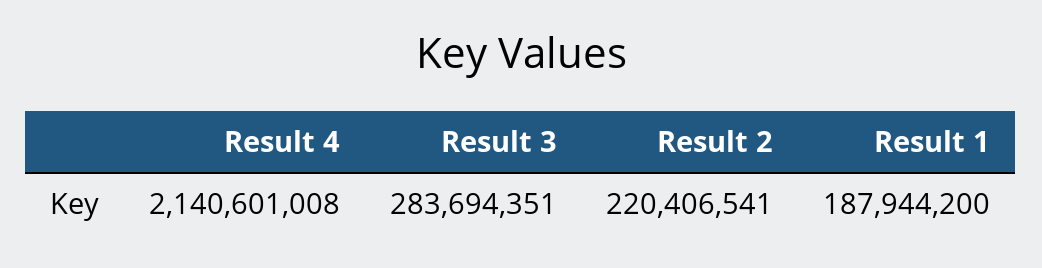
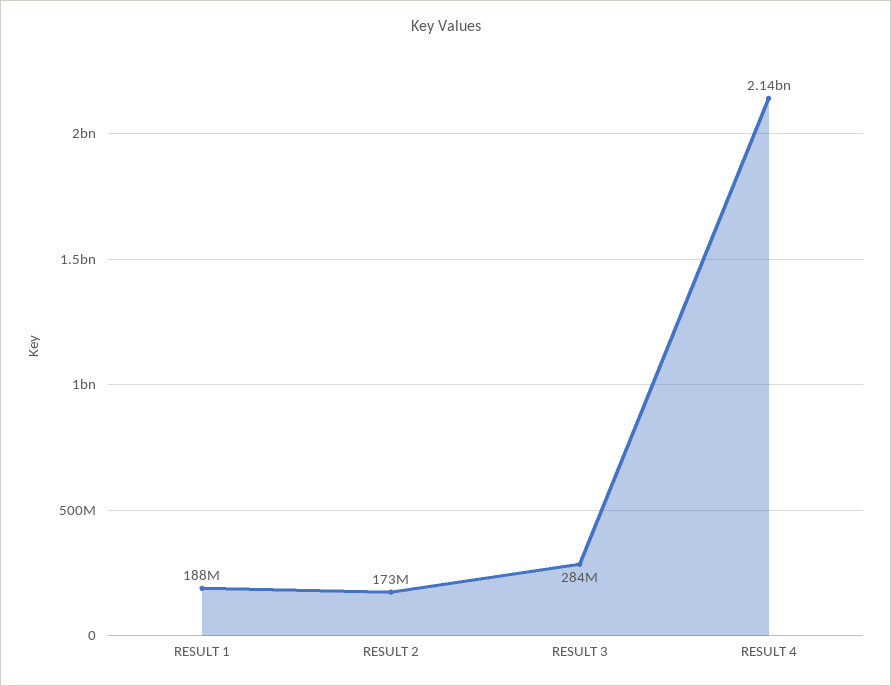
  {
    "Result 4": 2140601008,
    "Result 3": 283694351,
-   "Result 2": 220406541,
+   "Result 2": 173000000,
    "Result 1": 187944200
  }

